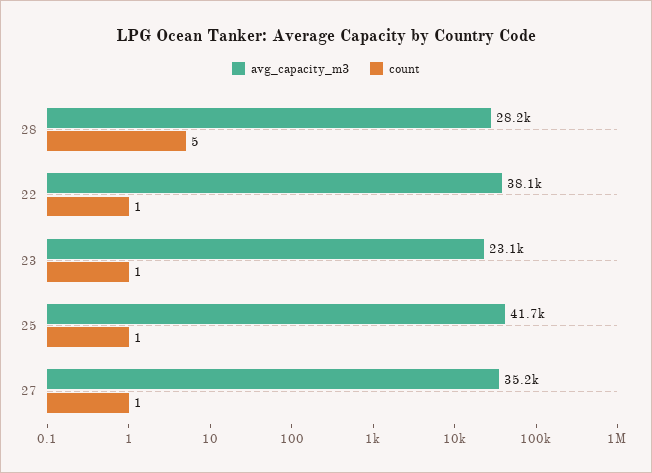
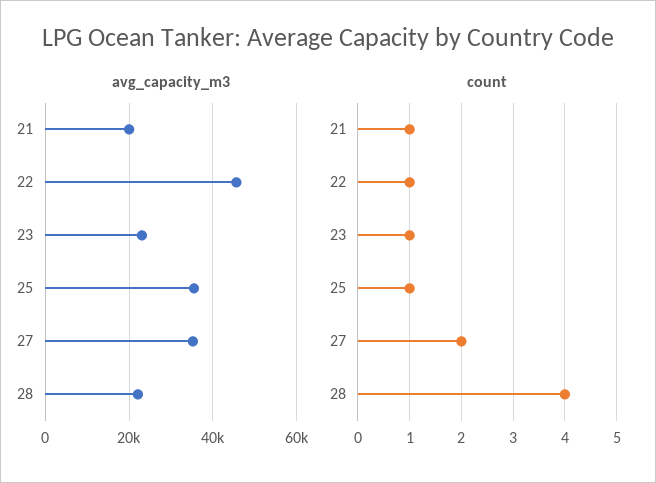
  {
    "avg_capacity_m3": {
-     "28": 28200,
+     "28": 22000,
-     "22": 38100,
+     "22": 46000,
      "23": 23100,
-     "25": 41700,
+     "25": 36000,
-     "27": 35200
+     "27": 35200,
+     "21": 20000
    },
    "count": {
-     "28": 5,
+     "28": 4,
      "22": 1,
      "23": 1,
      "25": 1,
-     "27": 1
+     "27": 2,
+     "21": 1
    }
  }

